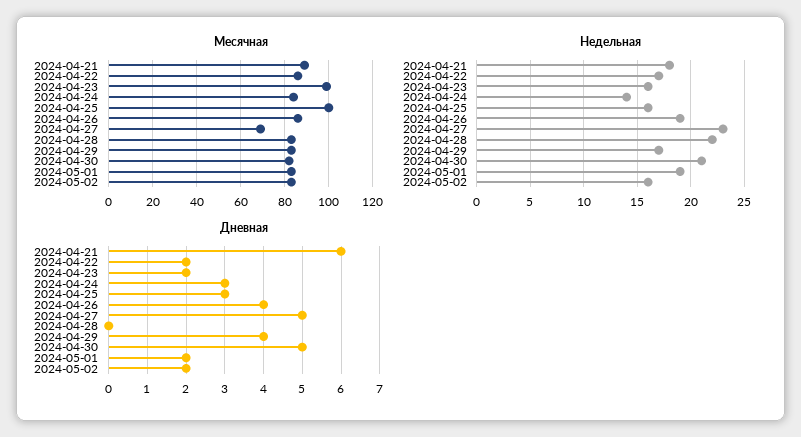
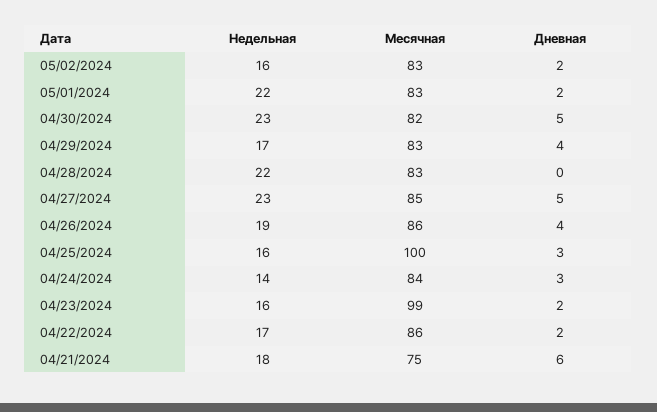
  {
    "Месячная": {
-     "2024-04-21": 90,
+     "2024-04-21": 75,
      "2024-04-22": 86,
      "2024-04-23": 99,
      "2024-04-24": 84,
      "2024-04-25": 100,
      "2024-04-26": 86,
-     "2024-04-27": 70,
+     "2024-04-27": 85,
      "2024-04-28": 83,
      "2024-04-29": 83,
      "2024-04-30": 82,
      "2024-05-01": 83,
      "2024-05-02": 83
    },
    "Недельная": {
      "2024-04-21": 18,
      "2024-04-22": 17,
      "2024-04-23": 16,
      "2024-04-24": 14,
      "2024-04-25": 16,
      "2024-04-26": 19,
      "2024-04-27": 23,
      "2024-04-28": 22,
      "2024-04-29": 17,
-     "2024-04-30": 21,
+     "2024-04-30": 23,
-     "2024-05-01": 19,
+     "2024-05-01": 22,
      "2024-05-02": 16
    },
    "Дневная": {
      "2024-04-21": 6,
      "2024-04-22": 2,
      "2024-04-23": 2,
      "2024-04-24": 3,
      "2024-04-25": 3,
      "2024-04-26": 4,
      "2024-04-27": 5,
      "2024-04-28": 0,
      "2024-04-29": 4,
      "2024-04-30": 5,
      "2024-05-01": 2,
      "2024-05-02": 2
    }
  }

